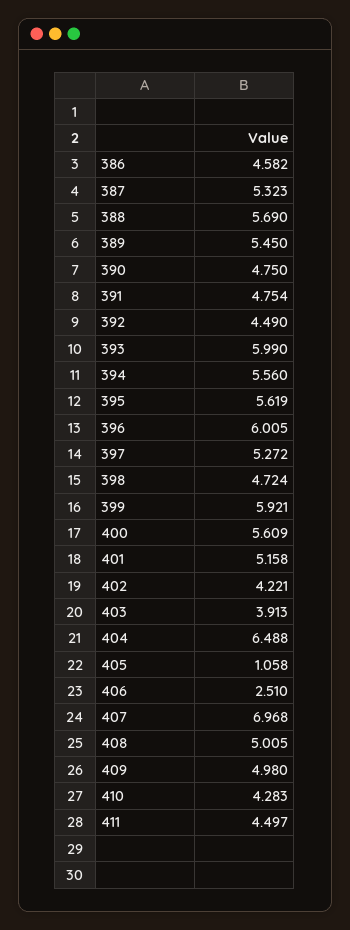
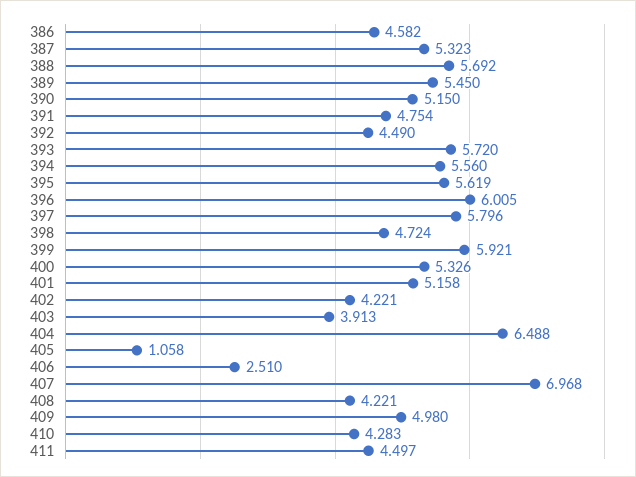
  {
    "386": 4.582,
    "387": 5.323,
-   "388": 5.69,
+   "388": 5.692,
    "389": 5.45,
-   "390": 4.75,
+   "390": 5.15,
    "391": 4.754,
    "392": 4.49,
-   "393": 5.99,
+   "393": 5.72,
    "394": 5.56,
    "395": 5.619,
    "396": 6.005,
-   "397": 5.272,
+   "397": 5.796,
    "398": 4.724,
    "399": 5.921,
-   "400": 5.609,
+   "400": 5.326,
    "401": 5.158,
    "402": 4.221,
    "403": 3.913,
    "404": 6.488,
    "405": 1.058,
    "406": 2.51,
    "407": 6.968,
-   "408": 5.005,
+   "408": 4.221,
    "409": 4.98,
    "410": 4.283,
    "411": 4.497
  }

